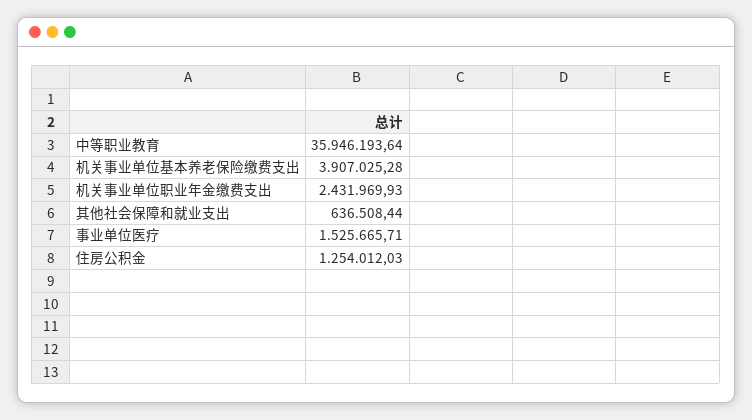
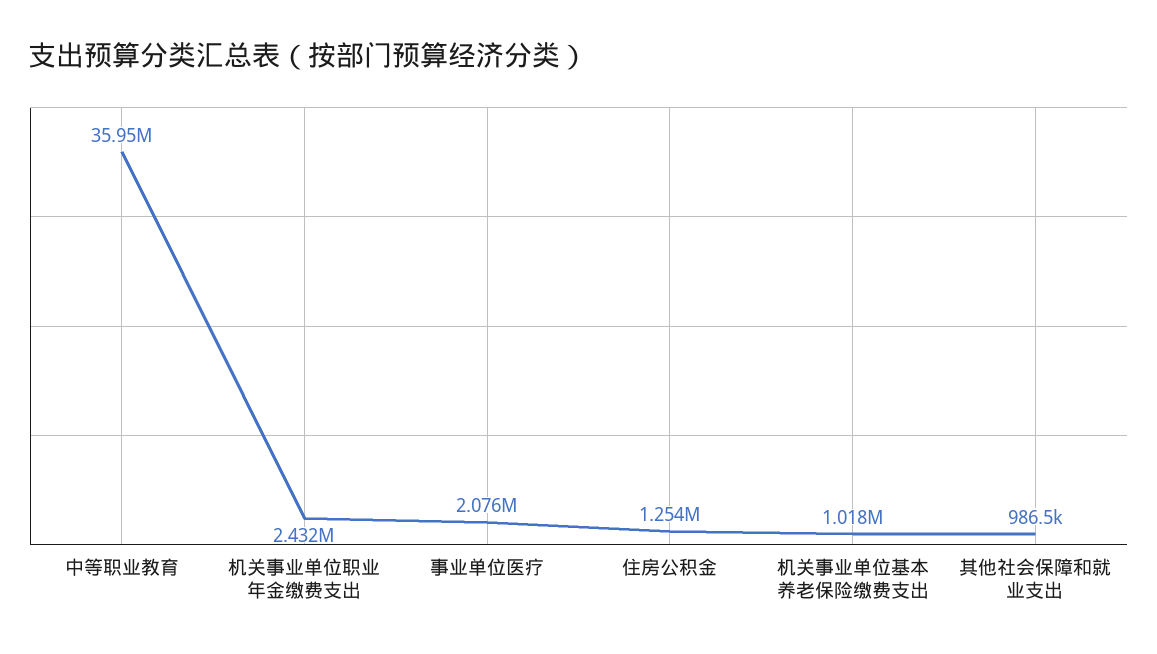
  {
    "中等职业教育": 35946193.64,
-   "机关事业单位基本养老保险缴费支出": 3907025.28,
+   "机关事业单位基本养老保险缴费支出": 1018000,
    "机关事业单位职业年金缴费支出": 2431969.93,
-   "其他社会保障和就业支出": 636508.44,
+   "其他社会保障和就业支出": 986500,
-   "事业单位医疗": 1525665.71,
+   "事业单位医疗": 2076000,
    "住房公积金": 1254012.03
  }

